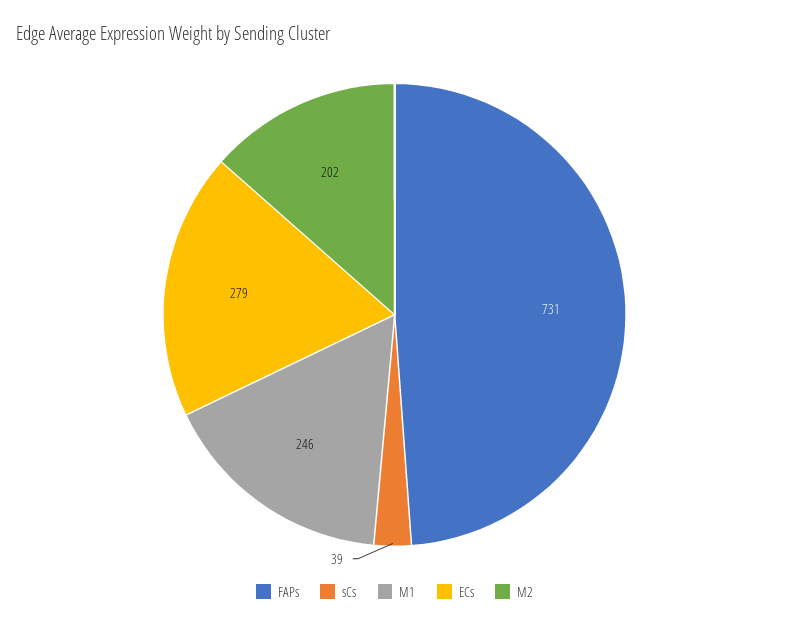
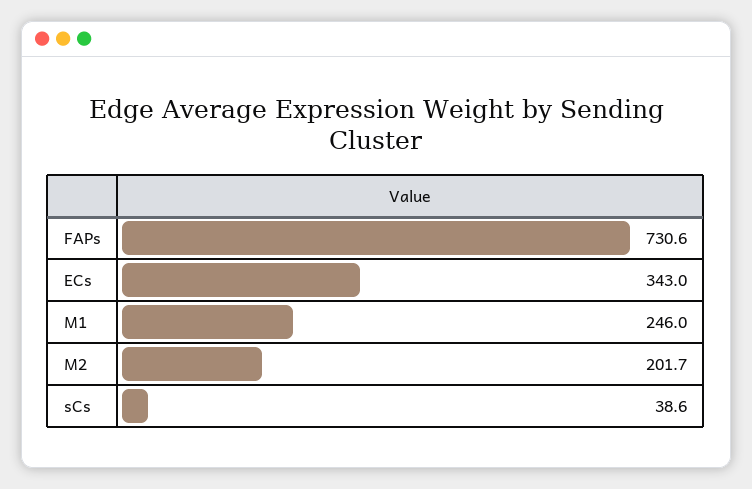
  {
    "FAPs": 730.6,
    "sCs": 38.6,
    "M1": 246,
-   "ECs": 279,
+   "ECs": 343,
    "M2": 201.7
  }

